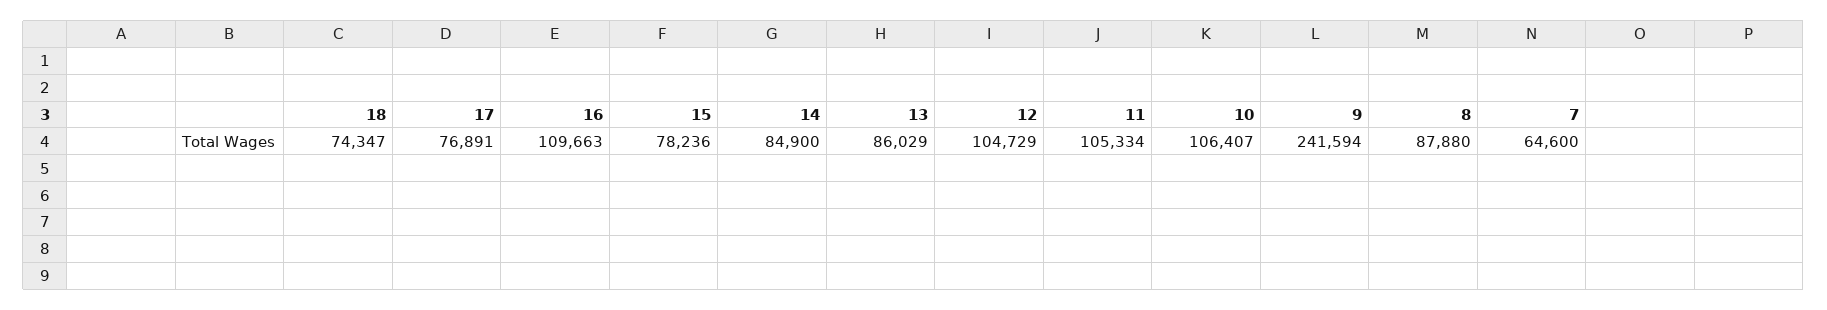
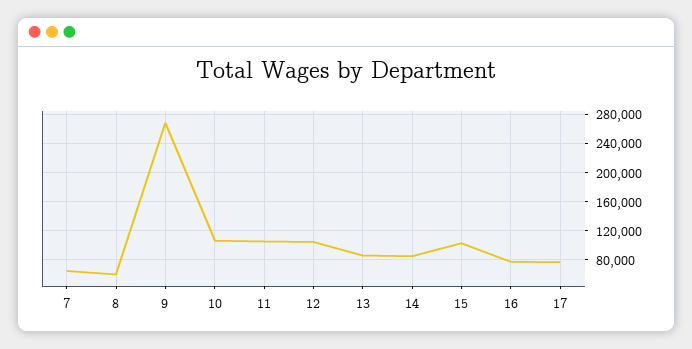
  {
-   "18": 74347,
    "17": 76891,
-   "16": 109663,
+   "16": 80000,
-   "15": 78236,
+   "15": 100000,
    "14": 84900,
    "13": 86029,
    "12": 104729,
    "11": 105334,
    "10": 106407,
-   "9": 241594,
+   "9": 270000,
-   "8": 87880,
+   "8": 60000,
    "7": 64600
  }

